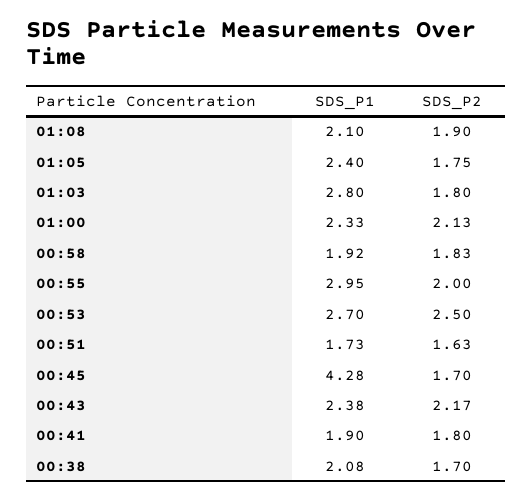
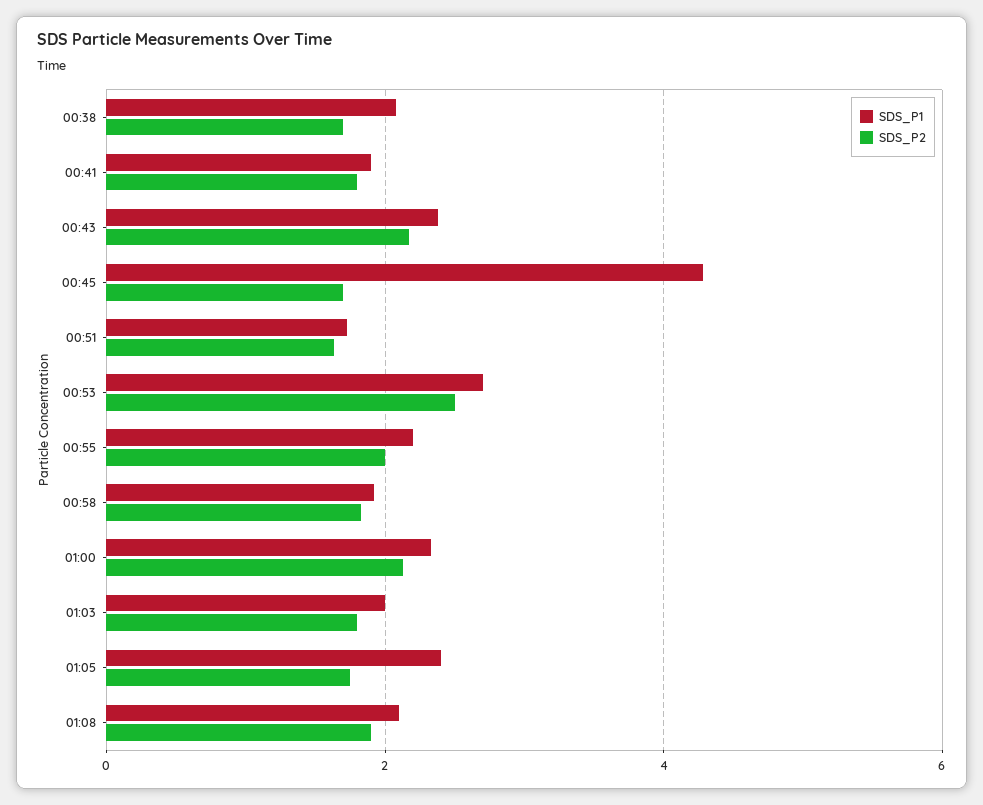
  {
    "SDS_P1": {
      "01:08": 2.1,
      "01:05": 2.4,
-     "01:03": 2.8,
+     "01:03": 2,
      "01:00": 2.33,
      "00:58": 1.92,
-     "00:55": 2.95,
+     "00:55": 2.2,
      "00:53": 2.7,
      "00:51": 1.73,
      "00:45": 4.28,
      "00:43": 2.38,
      "00:41": 1.9,
      "00:38": 2.08
    },
    "SDS_P2": {
      "01:08": 1.9,
      "01:05": 1.75,
      "01:03": 1.8,
      "01:00": 2.13,
      "00:58": 1.83,
      "00:55": 2,
      "00:53": 2.5,
      "00:51": 1.63,
      "00:45": 1.7,
      "00:43": 2.17,
      "00:41": 1.8,
      "00:38": 1.7
    }
  }

